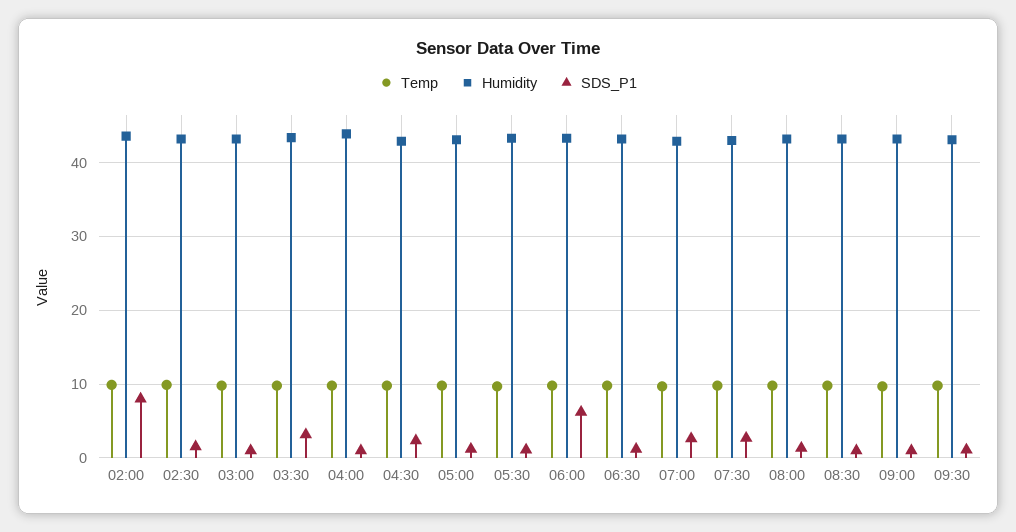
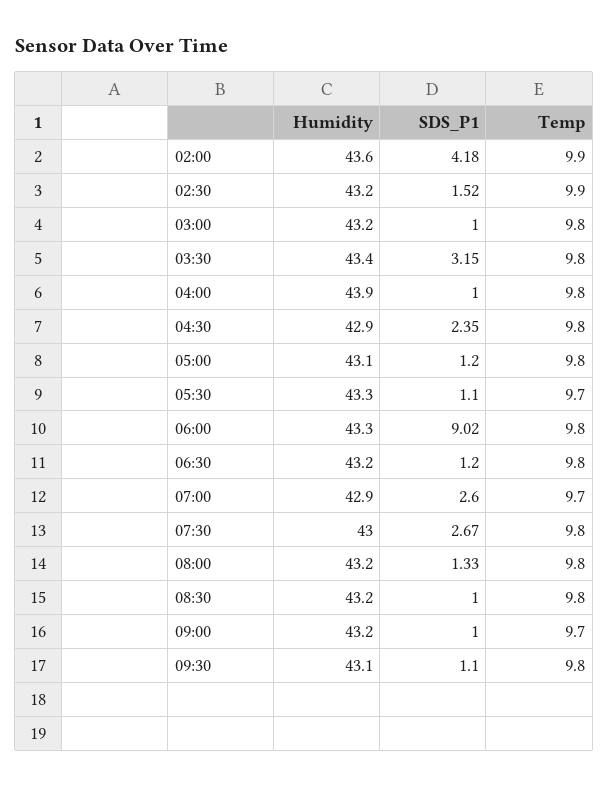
  {
    "Temp": {
      "02:00": 9.9,
      "02:30": 9.9,
      "03:00": 9.8,
      "03:30": 9.8,
      "04:00": 9.8,
      "04:30": 9.8,
      "05:00": 9.8,
      "05:30": 9.7,
      "06:00": 9.8,
      "06:30": 9.8,
      "07:00": 9.7,
      "07:30": 9.8,
      "08:00": 9.8,
      "08:30": 9.8,
      "09:00": 9.7,
      "09:30": 9.8
    },
    "Humidity": {
      "02:00": 43.6,
      "02:30": 43.2,
      "03:00": 43.2,
      "03:30": 43.4,
      "04:00": 43.9,
      "04:30": 42.9,
      "05:00": 43.1,
      "05:30": 43.3,
      "06:00": 43.3,
      "06:30": 43.2,
      "07:00": 42.9,
      "07:30": 43,
      "08:00": 43.2,
      "08:30": 43.2,
      "09:00": 43.2,
      "09:30": 43.1
    },
    "SDS_P1": {
-     "02:00": 8,
+     "02:00": 4.18,
      "02:30": 1.52,
      "03:00": 1,
      "03:30": 3.15,
      "04:00": 1,
      "04:30": 2.35,
      "05:00": 1.2,
      "05:30": 1.1,
-     "06:00": 6,
+     "06:00": 9.02,
      "06:30": 1.2,
      "07:00": 2.6,
      "07:30": 2.67,
      "08:00": 1.33,
      "08:30": 1,
      "09:00": 1,
      "09:30": 1.1
    }
  }

